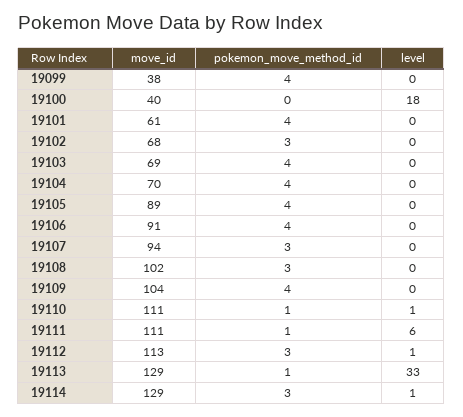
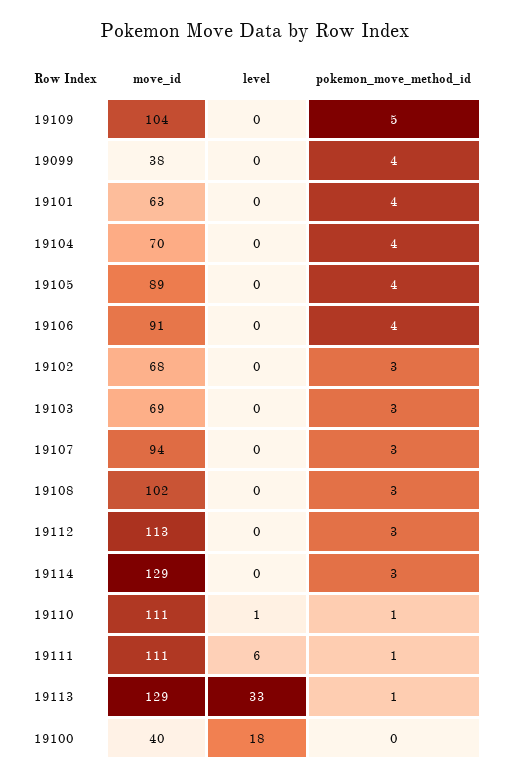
  {
    "move_id": {
      "19099": 38,
      "19100": 40,
-     "19101": 61,
+     "19101": 63,
      "19102": 68,
      "19103": 69,
      "19104": 70,
      "19105": 89,
      "19106": 91,
      "19107": 94,
      "19108": 102,
      "19109": 104,
      "19110": 111,
      "19111": 111,
      "19112": 113,
      "19113": 129,
      "19114": 129
    },
    "pokemon_move_method_id": {
      "19099": 4,
      "19100": 0,
      "19101": 4,
      "19102": 3,
-     "19103": 4,
+     "19103": 3,
      "19104": 4,
      "19105": 4,
      "19106": 4,
      "19107": 3,
      "19108": 3,
-     "19109": 4,
+     "19109": 5,
      "19110": 1,
      "19111": 1,
      "19112": 3,
      "19113": 1,
      "19114": 3
    },
    "level": {
      "19099": 0,
      "19100": 18,
      "19101": 0,
      "19102": 0,
      "19103": 0,
      "19104": 0,
      "19105": 0,
      "19106": 0,
      "19107": 0,
      "19108": 0,
      "19109": 0,
      "19110": 1,
      "19111": 6,
-     "19112": 1,
+     "19112": 0,
      "19113": 33,
-     "19114": 1
+     "19114": 0
    }
  }

